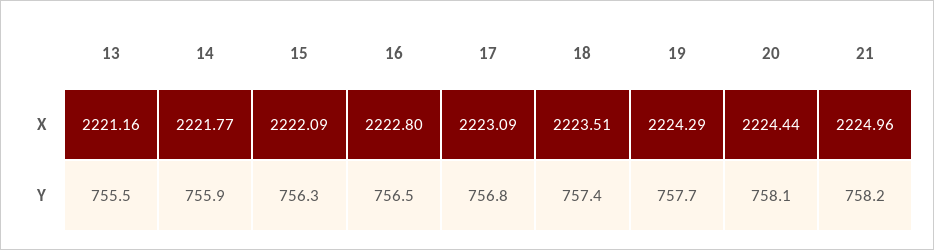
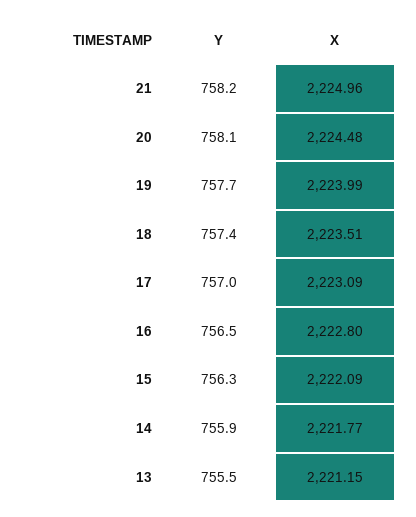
  {
    "13": {
-     "X": 2221.16,
+     "X": 2221.15,
      "Y": 755.5
    },
    "14": {
      "X": 2221.77,
      "Y": 755.9
    },
    "15": {
      "X": 2222.09,
      "Y": 756.3
    },
    "16": {
      "X": 2222.8,
      "Y": 756.5
    },
    "17": {
      "X": 2223.09,
-     "Y": 756.8
+     "Y": 757
    },
    "18": {
      "X": 2223.51,
      "Y": 757.4
    },
    "19": {
-     "X": 2224.29,
+     "X": 2223.99,
      "Y": 757.7
    },
    "20": {
-     "X": 2224.44,
+     "X": 2224.48,
      "Y": 758.1
    },
    "21": {
      "X": 2224.96,
      "Y": 758.2
    }
  }

